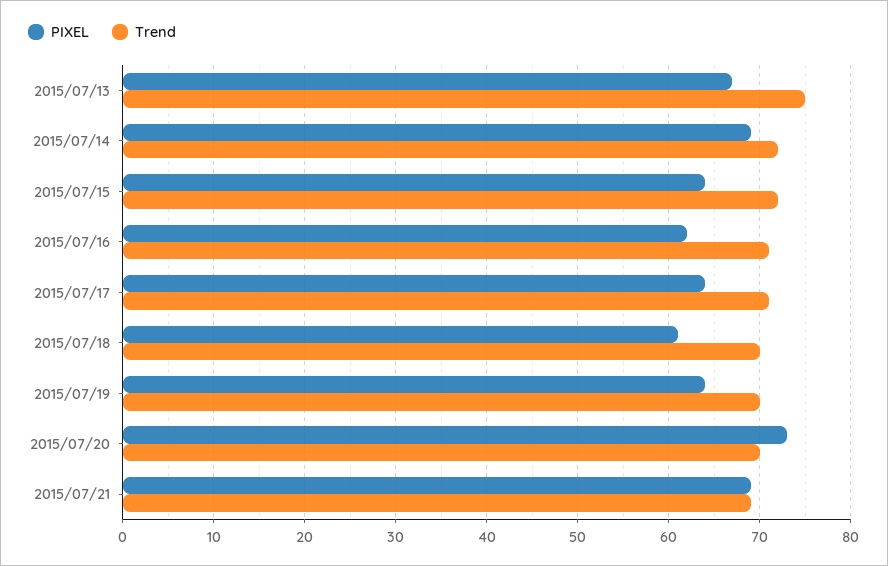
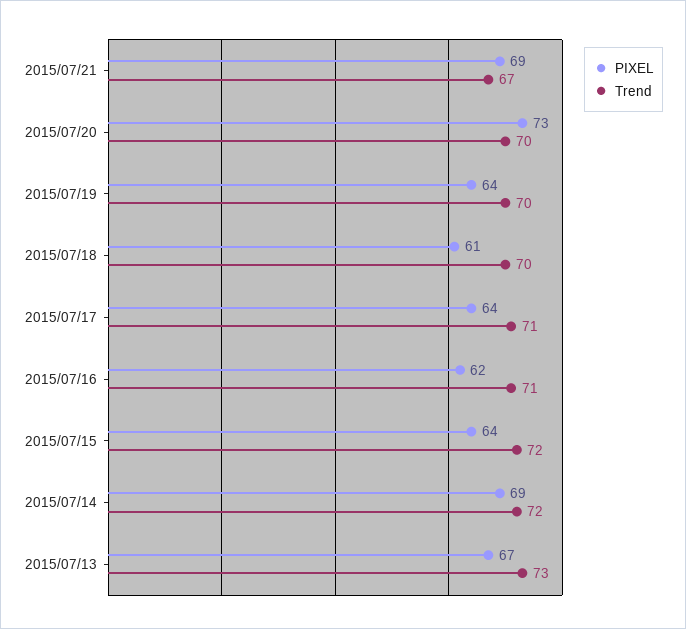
  {
    "PIXEL": {
      "2015/07/13": 67,
      "2015/07/14": 69,
      "2015/07/15": 64,
      "2015/07/16": 62,
      "2015/07/17": 64,
      "2015/07/18": 61,
      "2015/07/19": 64,
      "2015/07/20": 73,
      "2015/07/21": 69
    },
    "Trend": {
-     "2015/07/13": 75,
+     "2015/07/13": 73,
      "2015/07/14": 72,
      "2015/07/15": 72,
      "2015/07/16": 71,
      "2015/07/17": 71,
      "2015/07/18": 70,
      "2015/07/19": 70,
      "2015/07/20": 70,
-     "2015/07/21": 69
+     "2015/07/21": 67
    }
  }

